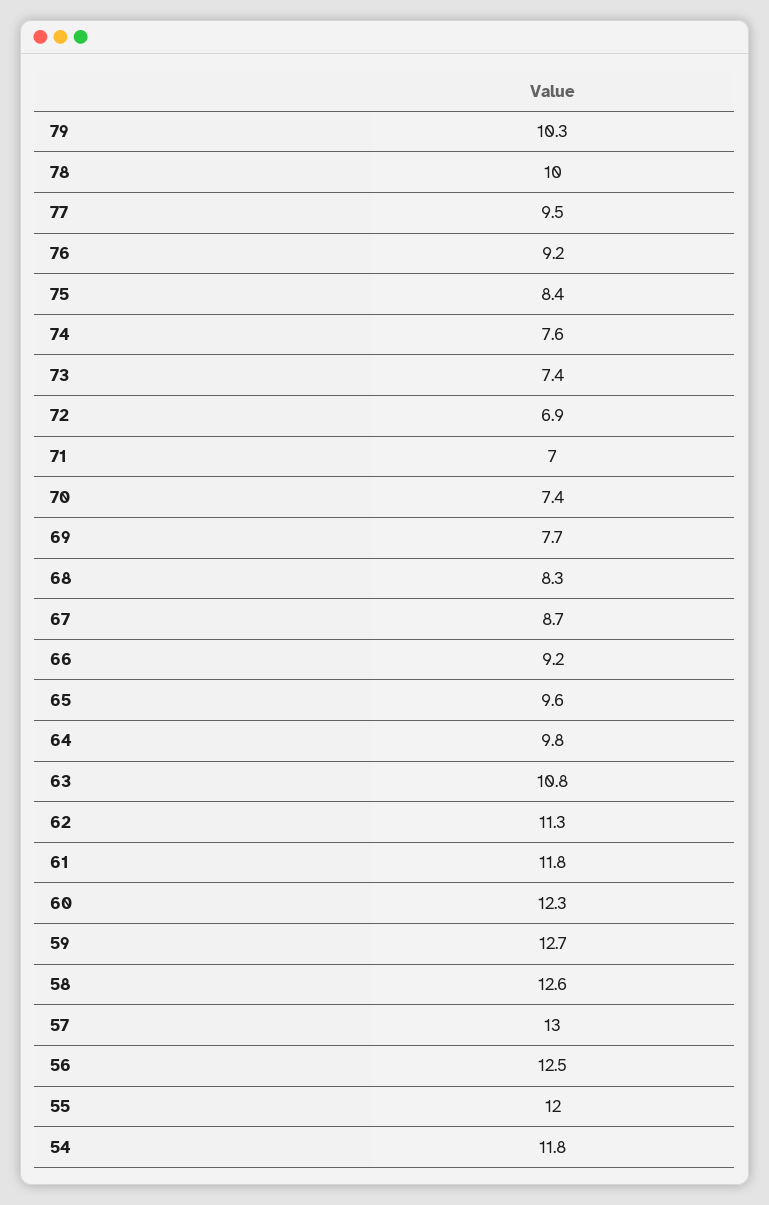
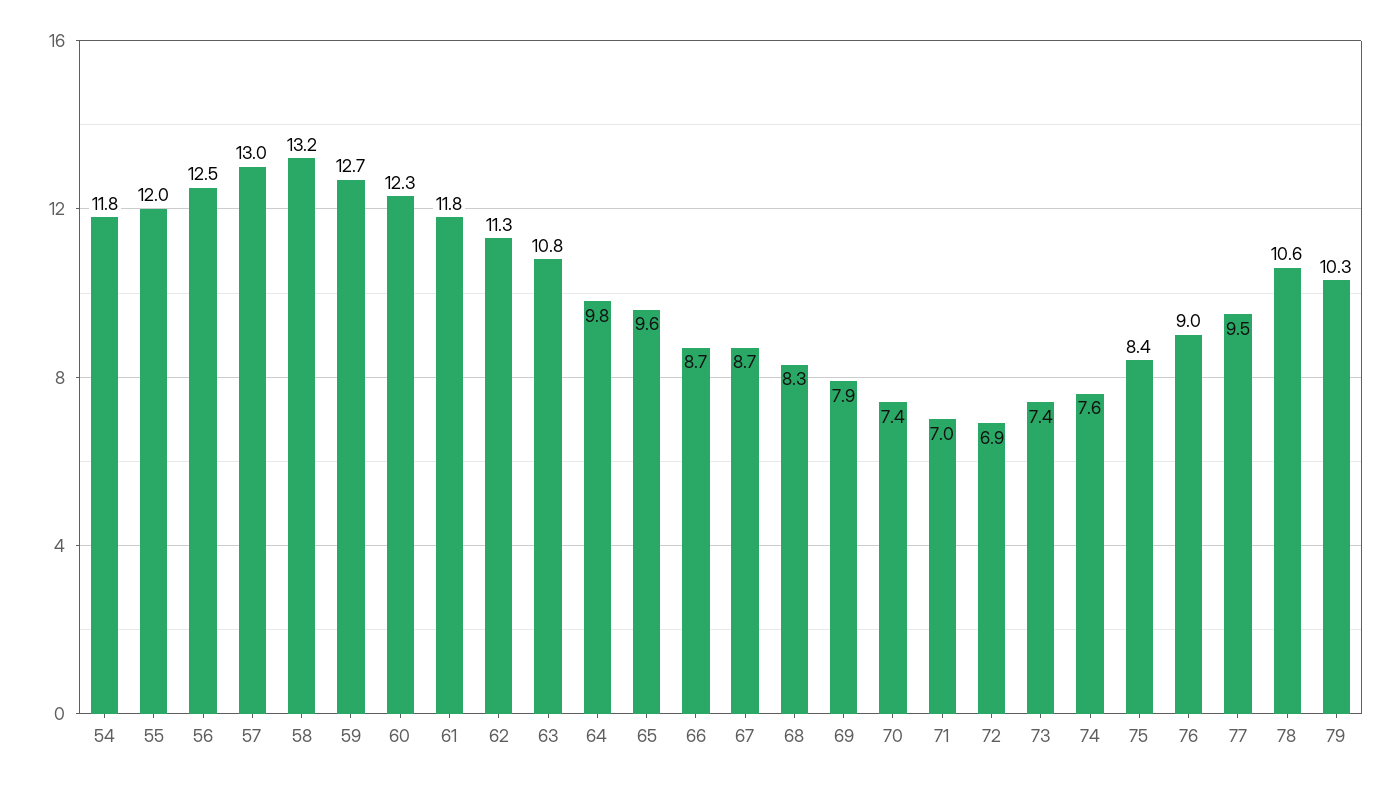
  {
    "79": 10.3,
-   "78": 10,
+   "78": 10.6,
    "77": 9.5,
-   "76": 9.2,
+   "76": 9,
    "75": 8.4,
    "74": 7.6,
    "73": 7.4,
    "72": 6.9,
    "71": 7,
    "70": 7.4,
-   "69": 7.7,
+   "69": 7.9,
    "68": 8.3,
    "67": 8.7,
-   "66": 9.2,
+   "66": 8.7,
    "65": 9.6,
    "64": 9.8,
    "63": 10.8,
    "62": 11.3,
    "61": 11.8,
    "60": 12.3,
    "59": 12.7,
-   "58": 12.6,
+   "58": 13.2,
    "57": 13,
    "56": 12.5,
    "55": 12,
    "54": 11.8
  }

